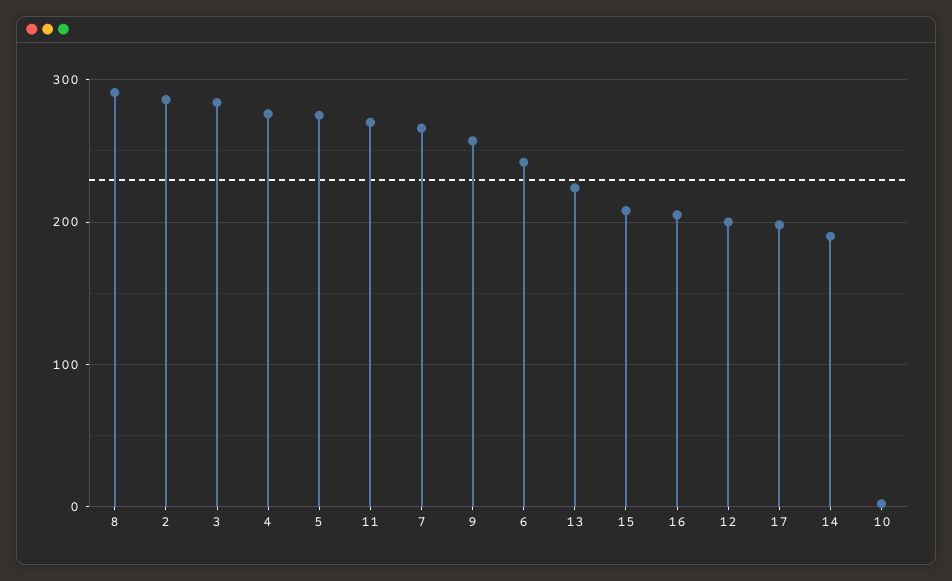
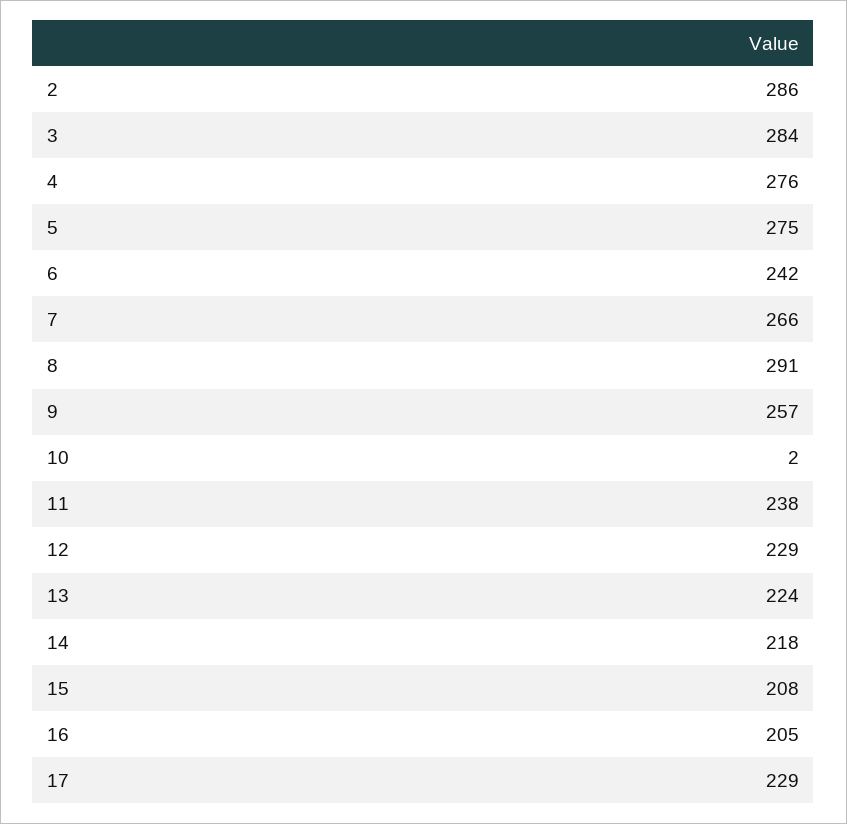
  {
    "8": 291,
    "2": 286,
    "3": 284,
    "4": 276,
    "5": 275,
-   "11": 270,
+   "11": 238,
    "7": 266,
    "9": 257,
    "6": 242,
    "13": 224,
    "15": 208,
    "16": 205,
-   "12": 200,
+   "12": 229,
-   "17": 200,
+   "17": 229,
-   "14": 190,
+   "14": 218,
    "10": 2
  }

